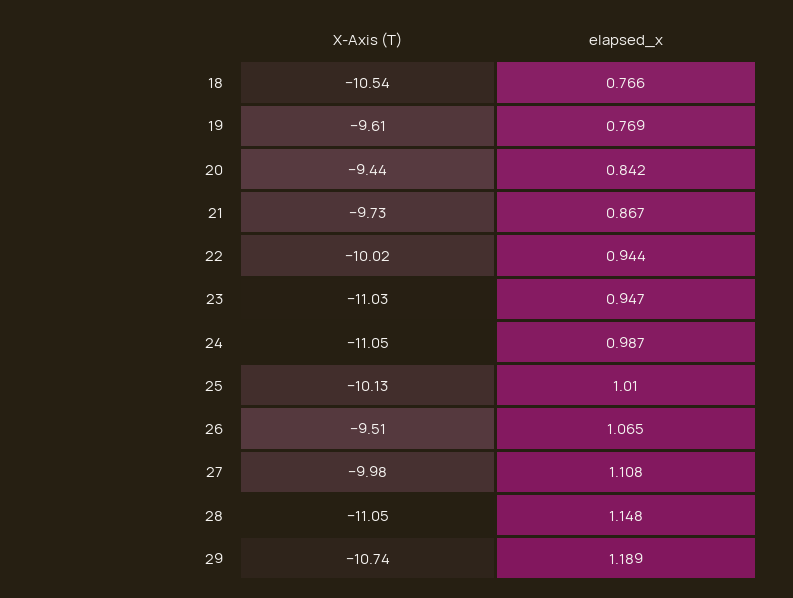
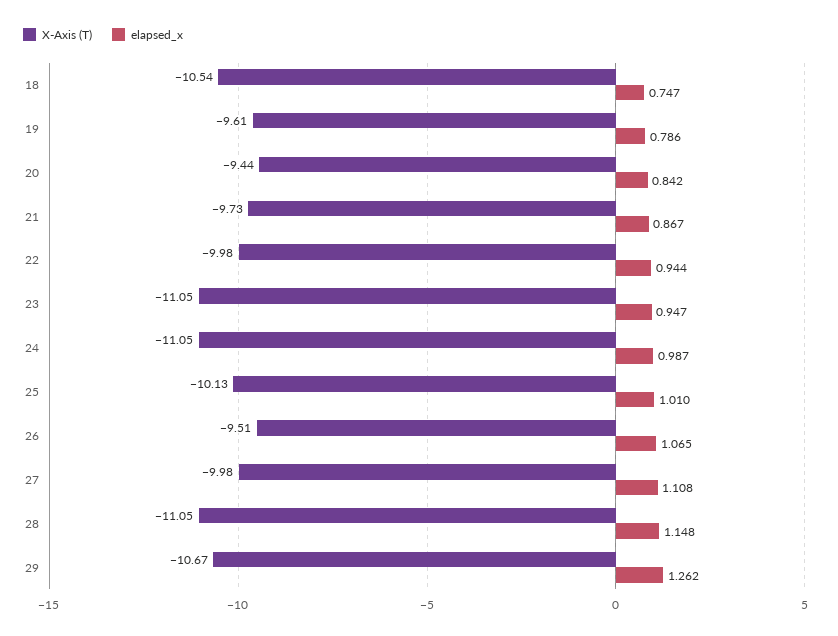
  {
    "X-Axis (T)": {
      "18": -10.54,
      "19": -9.61,
      "20": -9.44,
      "21": -9.73,
-     "22": -10.02,
+     "22": -9.98,
-     "23": -11.03,
+     "23": -11.05,
      "24": -11.05,
      "25": -10.13,
      "26": -9.51,
      "27": -9.98,
      "28": -11.05,
-     "29": -10.74
+     "29": -10.67
    },
    "elapsed_x": {
-     "18": 0.766,
+     "18": 0.747,
-     "19": 0.769,
+     "19": 0.786,
      "20": 0.842,
      "21": 0.867,
      "22": 0.944,
      "23": 0.947,
      "24": 0.987,
      "25": 1.01,
      "26": 1.065,
      "27": 1.108,
      "28": 1.148,
-     "29": 1.189
+     "29": 1.262
    }
  }

